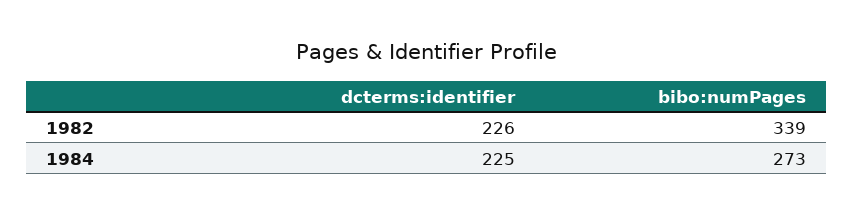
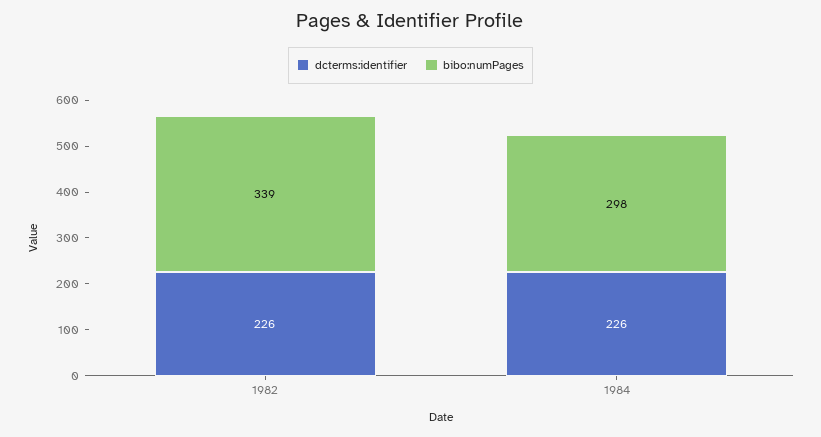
  {
    "dcterms:identifier": {
      "1982": 226,
-     "1984": 225
+     "1984": 226
    },
    "bibo:numPages": {
      "1982": 339,
-     "1984": 273
+     "1984": 298
    }
  }

